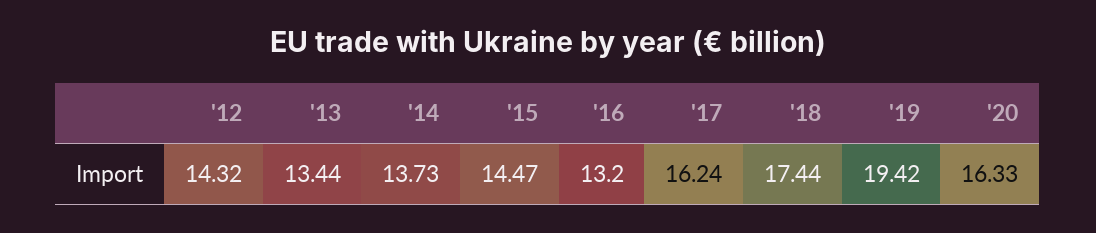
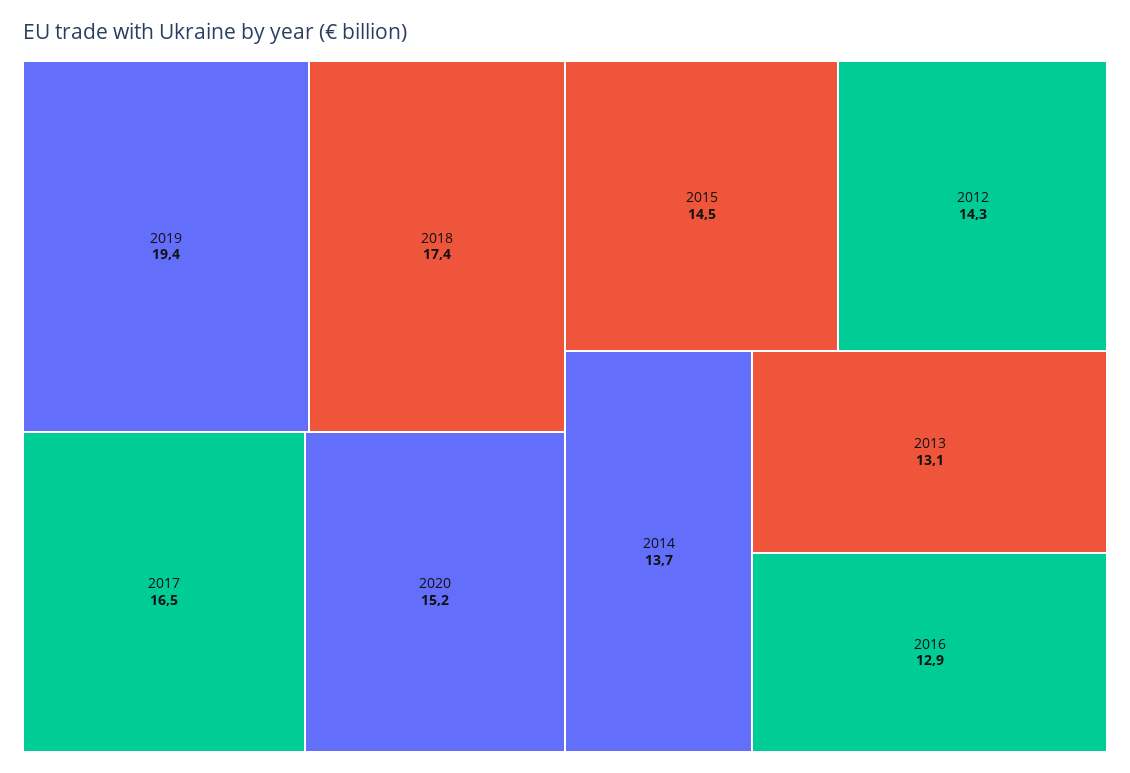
  {
    "'12": 14.32,
-   "'13": 13.44,
+   "'13": 13.1,
    "'14": 13.73,
    "'15": 14.47,
-   "'16": 13.2,
+   "'16": 12.9,
-   "'17": 16.24,
+   "'17": 16.5,
    "'18": 17.44,
    "'19": 19.42,
-   "'20": 16.33
+   "'20": 15.2
  }

